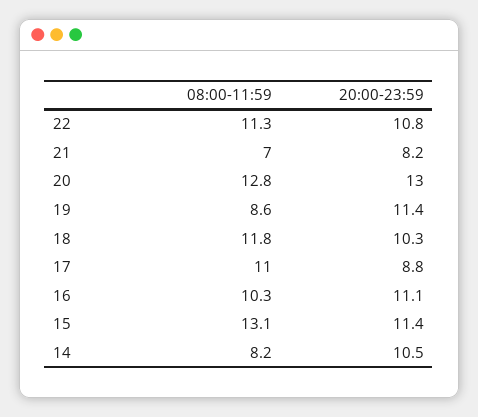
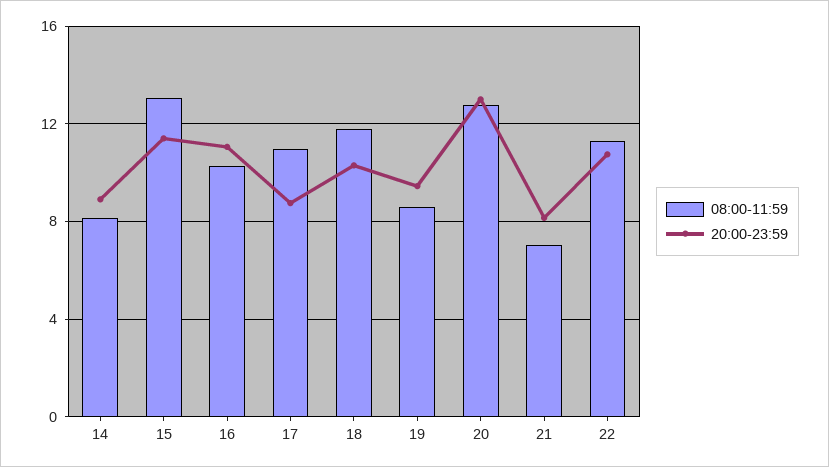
  {
    "08:00-11:59": {
      "22": 11.3,
      "21": 7,
      "20": 12.8,
      "19": 8.6,
      "18": 11.8,
      "17": 11,
      "16": 10.3,
      "15": 13.1,
      "14": 8.2
    },
    "20:00-23:59": {
      "22": 10.8,
      "21": 8.2,
      "20": 13,
-     "19": 11.4,
+     "19": 9.5,
      "18": 10.3,
      "17": 8.8,
      "16": 11.1,
      "15": 11.4,
-     "14": 10.5
+     "14": 9
    }
  }

